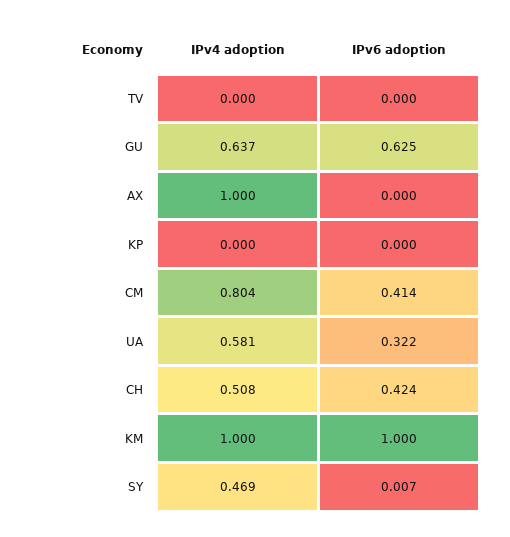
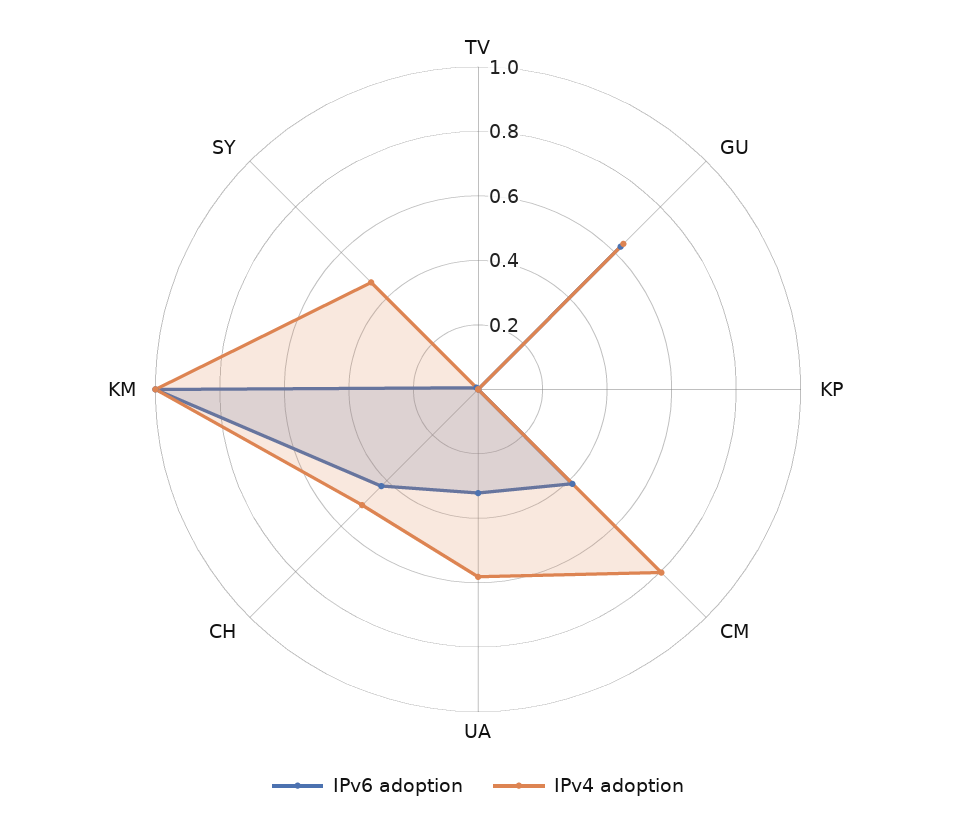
  {
    "IPv4 adoption": {
      "TV": 0,
      "GU": 0.637,
-     "AX": 1,
      "KP": 0,
      "CM": 0.804,
      "UA": 0.581,
      "CH": 0.508,
      "KM": 1,
      "SY": 0.469
    },
    "IPv6 adoption": {
      "TV": 0,
      "GU": 0.625,
-     "AX": 0,
      "KP": 0,
      "CM": 0.414,
      "UA": 0.322,
      "CH": 0.424,
      "KM": 1,
      "SY": 0.007
    }
  }

